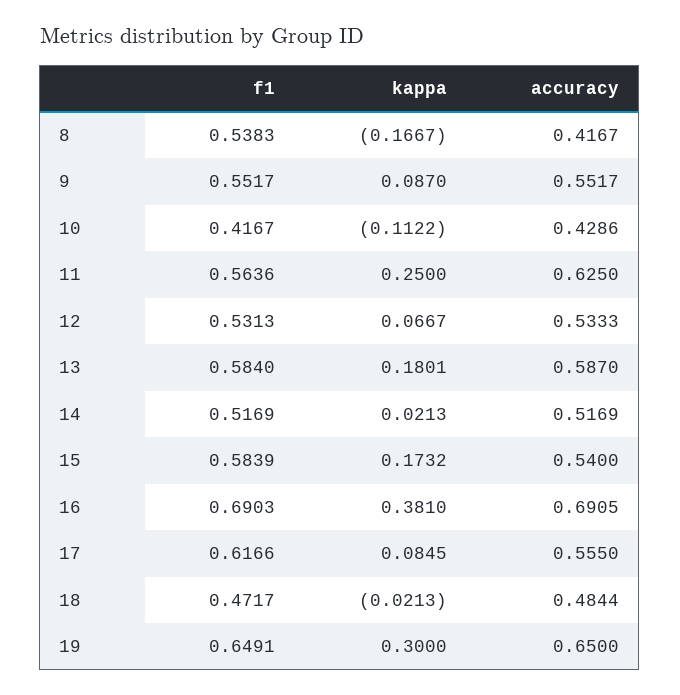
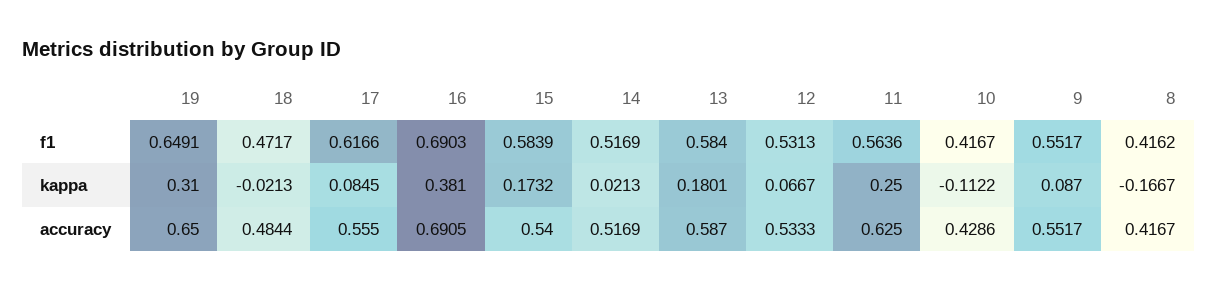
  {
    "f1": {
-     "8": 0.5383,
+     "8": 0.4162,
      "9": 0.5517,
      "10": 0.4167,
      "11": 0.5636,
      "12": 0.5313,
      "13": 0.584,
      "14": 0.5169,
      "15": 0.5839,
      "16": 0.6903,
      "17": 0.6166,
      "18": 0.4717,
      "19": 0.6491
    },
    "kappa": {
      "8": -0.1667,
      "9": 0.087,
      "10": -0.1122,
      "11": 0.25,
      "12": 0.0667,
      "13": 0.1801,
      "14": 0.0213,
      "15": 0.1732,
      "16": 0.381,
      "17": 0.0845,
      "18": -0.0213,
-     "19": 0.3
+     "19": 0.31
    },
    "accuracy": {
      "8": 0.4167,
      "9": 0.5517,
      "10": 0.4286,
      "11": 0.625,
      "12": 0.5333,
      "13": 0.587,
      "14": 0.5169,
      "15": 0.54,
      "16": 0.6905,
      "17": 0.555,
      "18": 0.4844,
      "19": 0.65
    }
  }

